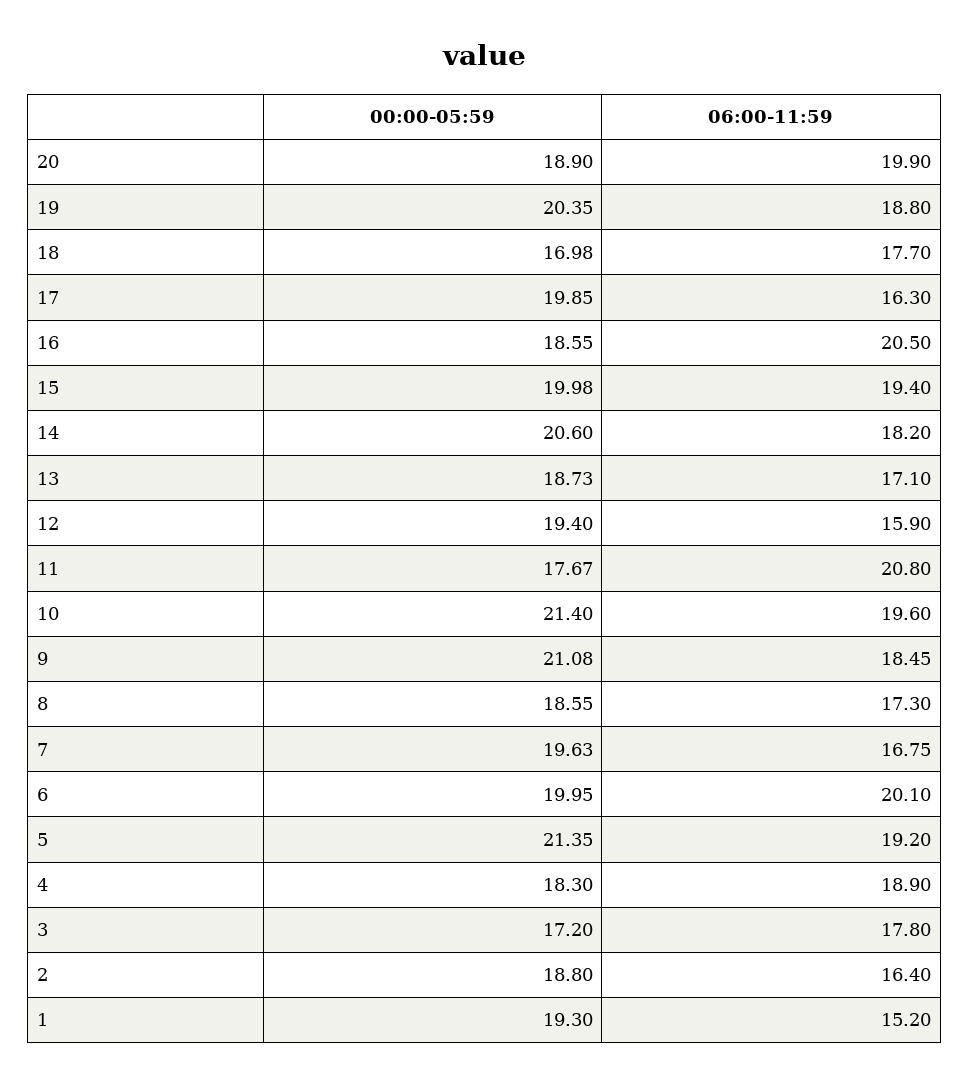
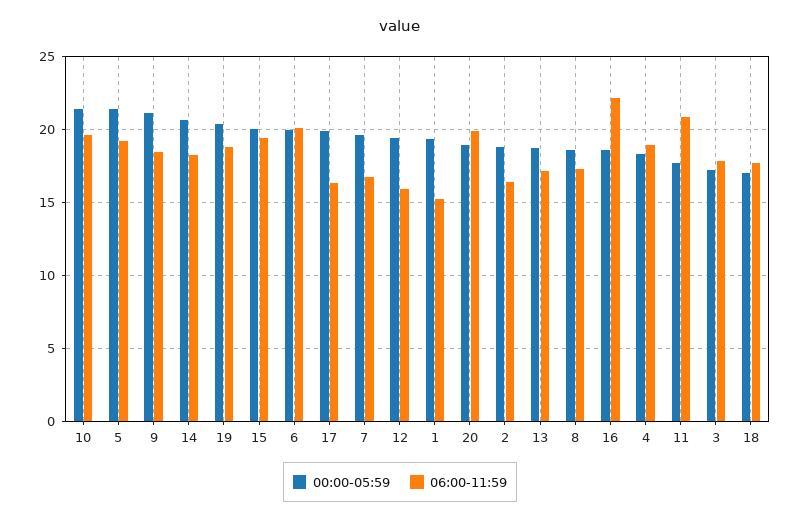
  {
    "00:00-05:59": {
      "20": 18.9,
      "19": 20.35,
      "18": 16.98,
      "17": 19.85,
      "16": 18.55,
      "15": 19.98,
      "14": 20.6,
      "13": 18.73,
      "12": 19.4,
      "11": 17.67,
      "10": 21.4,
      "9": 21.08,
      "8": 18.55,
      "7": 19.63,
      "6": 19.95,
      "5": 21.35,
      "4": 18.3,
      "3": 17.2,
      "2": 18.8,
      "1": 19.3
    },
    "06:00-11:59": {
      "20": 19.9,
      "19": 18.8,
      "18": 17.7,
      "17": 16.3,
-     "16": 20.5,
+     "16": 22,
      "15": 19.4,
      "14": 18.2,
      "13": 17.1,
      "12": 15.9,
      "11": 20.8,
      "10": 19.6,
      "9": 18.45,
      "8": 17.3,
      "7": 16.75,
      "6": 20.1,
      "5": 19.2,
      "4": 18.9,
      "3": 17.8,
      "2": 16.4,
      "1": 15.2
    }
  }

